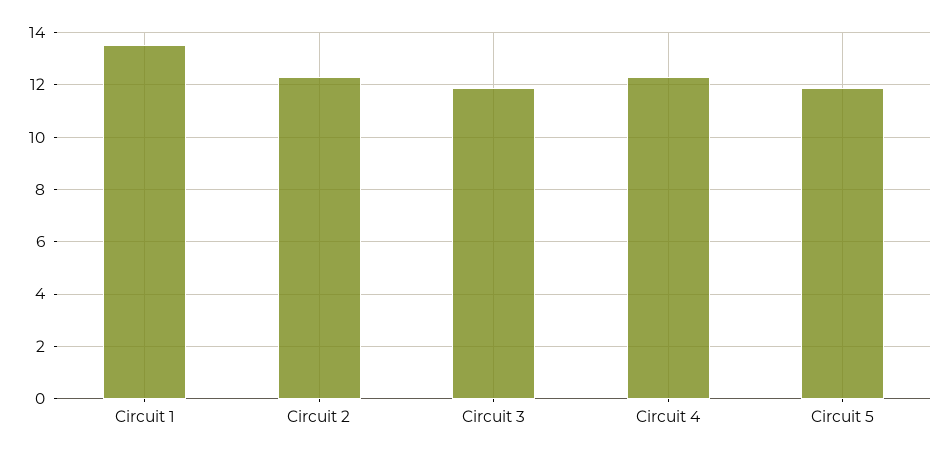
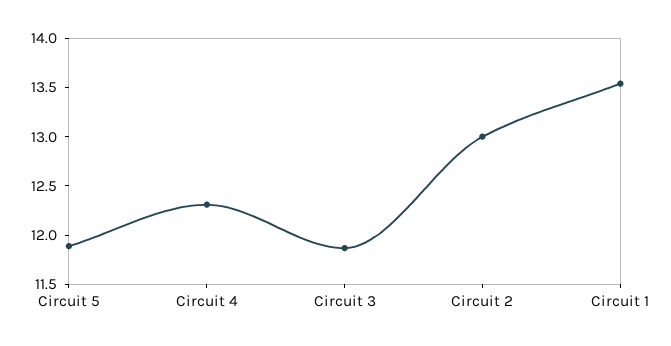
  {
    "Circuit 1": 13.5,
-   "Circuit 2": 12.25,
+   "Circuit 2": 13,
    "Circuit 3": 11.9,
    "Circuit 4": 12.3,
    "Circuit 5": 11.9
  }

